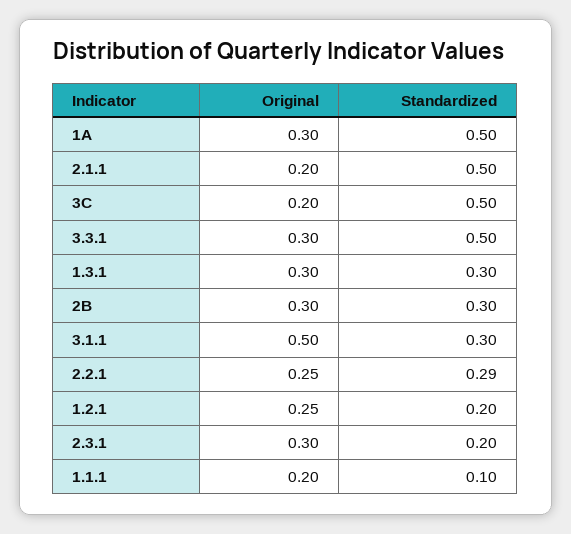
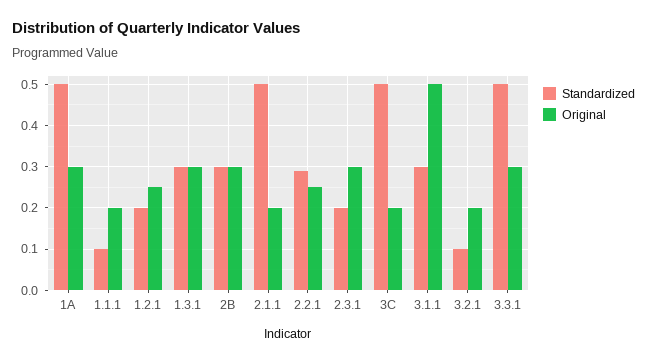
  {
    "Original": {
      "1A": 0.3,
      "2.1.1": 0.2,
      "3C": 0.2,
      "3.3.1": 0.3,
      "1.3.1": 0.3,
      "2B": 0.3,
      "3.1.1": 0.5,
      "2.2.1": 0.25,
      "1.2.1": 0.25,
      "2.3.1": 0.3,
-     "1.1.1": 0.2
+     "1.1.1": 0.2,
+     "3.2.1": 0.2
    },
    "Standardized": {
      "1A": 0.5,
      "2.1.1": 0.5,
      "3C": 0.5,
      "3.3.1": 0.5,
      "1.3.1": 0.3,
      "2B": 0.3,
      "3.1.1": 0.3,
      "2.2.1": 0.29,
      "1.2.1": 0.2,
      "2.3.1": 0.2,
-     "1.1.1": 0.1
+     "1.1.1": 0.1,
+     "3.2.1": 0.1
    }
  }

